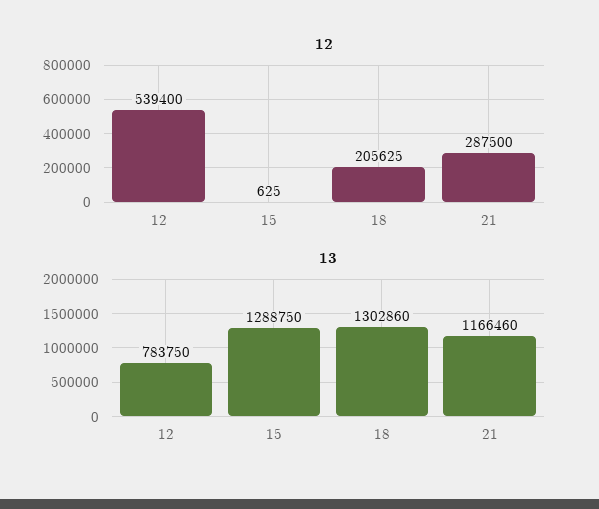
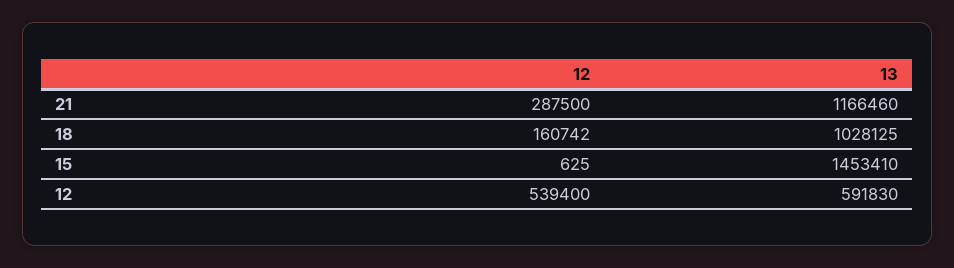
  {
    "12": {
      "12": 539400,
      "15": 625,
-     "18": 205625,
+     "18": 160742,
      "21": 287500
    },
    "13": {
-     "12": 783750,
+     "12": 591830,
-     "15": 1288750,
+     "15": 1453410,
-     "18": 1302860,
+     "18": 1028125,
      "21": 1166460
    }
  }

